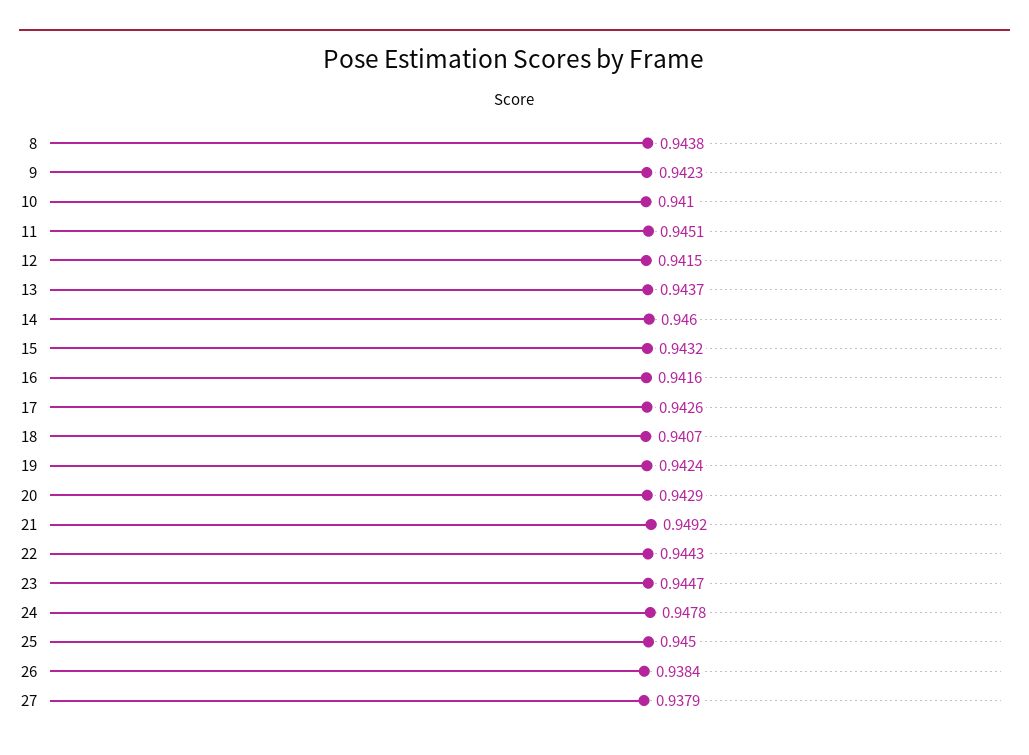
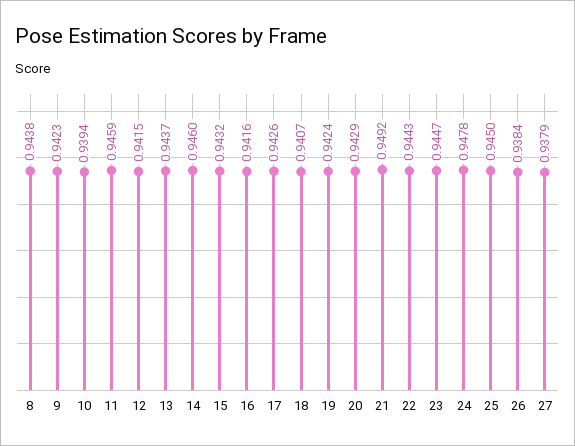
  {
    "8": 0.9438,
    "9": 0.9423,
-   "10": 0.941,
+   "10": 0.9394,
-   "11": 0.9451,
+   "11": 0.9459,
    "12": 0.9415,
    "13": 0.9437,
    "14": 0.946,
    "15": 0.9432,
    "16": 0.9416,
    "17": 0.9426,
    "18": 0.9407,
    "19": 0.9424,
    "20": 0.9429,
    "21": 0.9492,
    "22": 0.9443,
    "23": 0.9447,
    "24": 0.9478,
    "25": 0.945,
    "26": 0.9384,
    "27": 0.9379
  }

